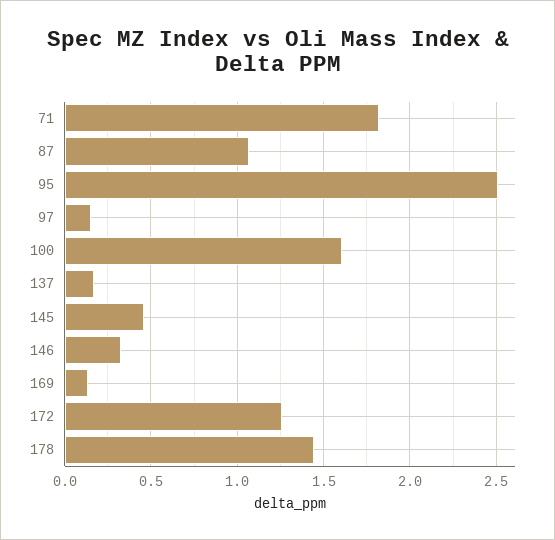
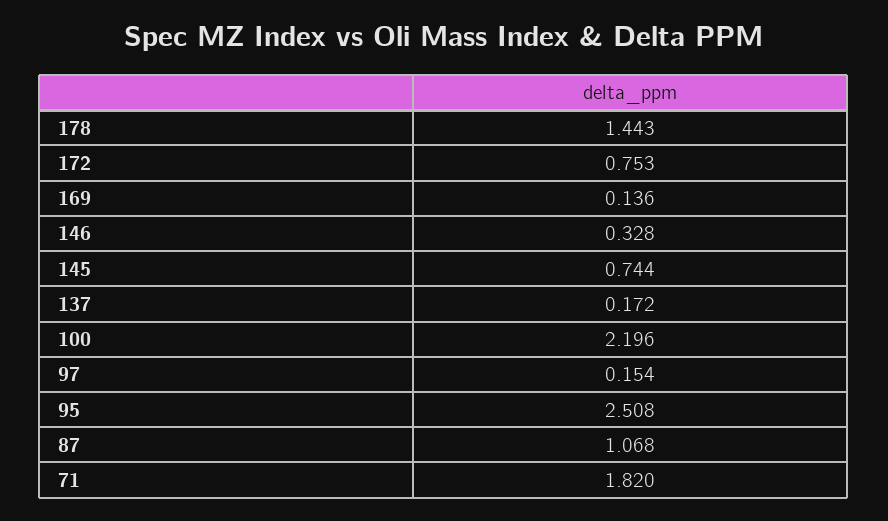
  {
    "71": 1.82,
    "87": 1.068,
    "95": 2.508,
    "97": 0.154,
-   "100": 1.6,
+   "100": 2.196,
    "137": 0.172,
-   "145": 0.45,
+   "145": 0.744,
    "146": 0.328,
    "169": 0.136,
-   "172": 1.25,
+   "172": 0.753,
    "178": 1.443
  }

